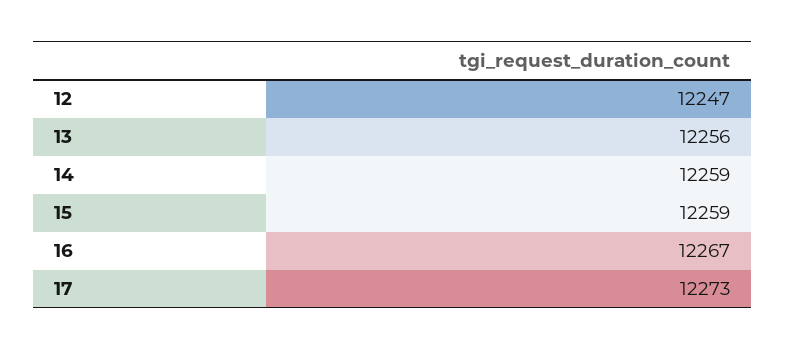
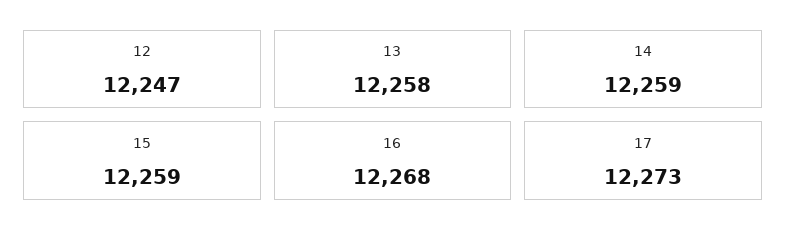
  {
    "12": 12247,
-   "13": 12256,
+   "13": 12258,
    "14": 12259,
    "15": 12259,
-   "16": 12267,
+   "16": 12268,
    "17": 12273
  }

